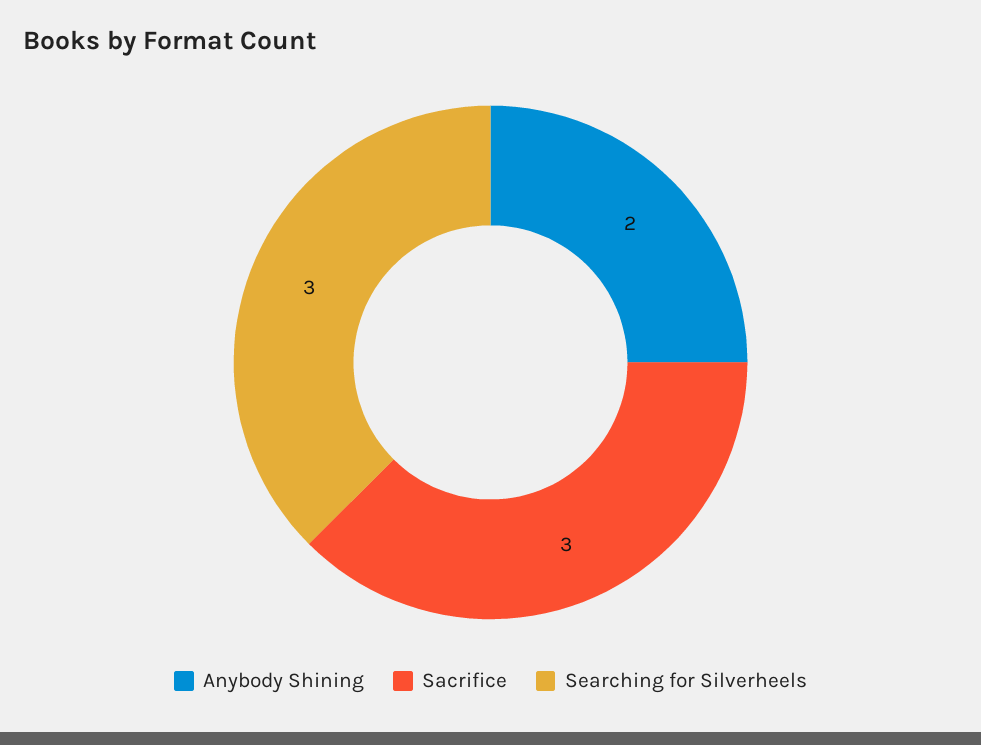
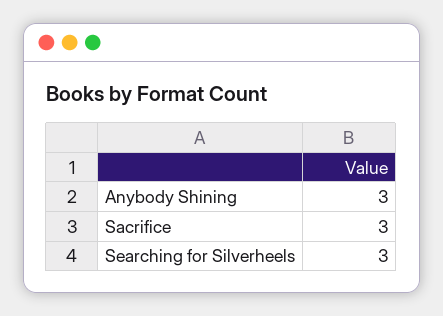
  {
-   "Anybody Shining": 2,
+   "Anybody Shining": 3,
    "Sacrifice": 3,
    "Searching for Silverheels": 3
  }

